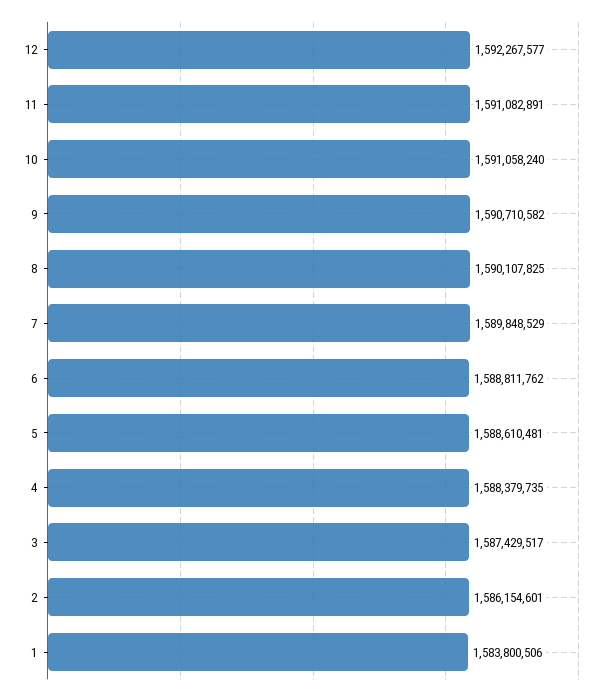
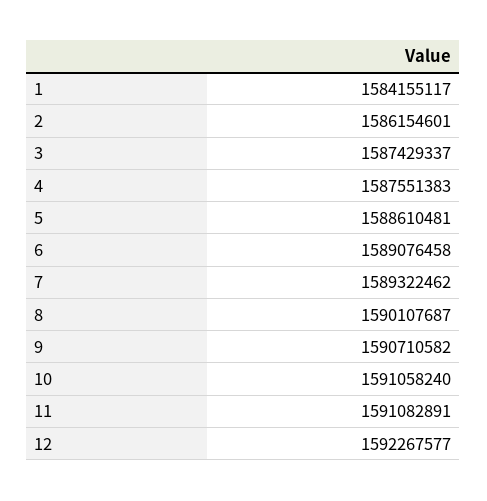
  {
    "12": 1592267577,
    "11": 1591082891,
    "10": 1591058240,
    "9": 1590710582,
-   "8": 1590107825,
+   "8": 1590107687,
-   "7": 1589848529,
+   "7": 1589322462,
-   "6": 1588811762,
+   "6": 1589076458,
    "5": 1588610481,
-   "4": 1588379735,
+   "4": 1587551383,
-   "3": 1587429517,
+   "3": 1587429337,
    "2": 1586154601,
-   "1": 1583800506
+   "1": 1584155117
  }

